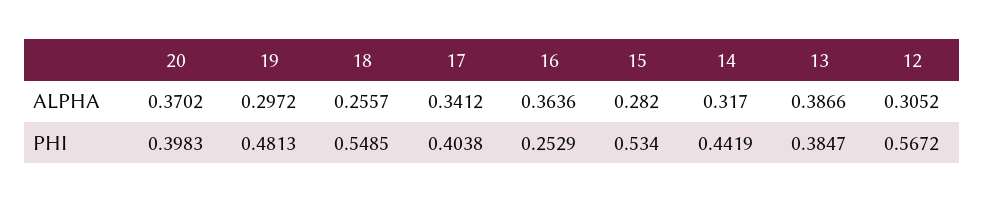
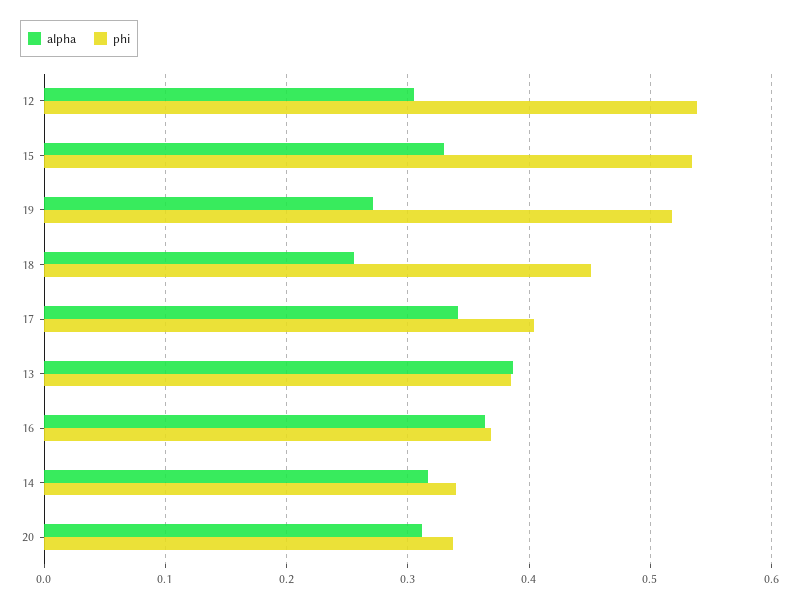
  {
    "ALPHA": {
-     "20": 0.3702,
+     "20": 0.31,
-     "19": 0.2972,
+     "19": 0.27,
      "18": 0.2557,
      "17": 0.3412,
      "16": 0.3636,
-     "15": 0.282,
+     "15": 0.33,
      "14": 0.317,
      "13": 0.3866,
      "12": 0.3052
    },
    "PHI": {
-     "20": 0.3983,
+     "20": 0.34,
-     "19": 0.4813,
+     "19": 0.52,
-     "18": 0.5485,
+     "18": 0.45,
      "17": 0.4038,
-     "16": 0.2529,
+     "16": 0.37,
      "15": 0.534,
-     "14": 0.4419,
+     "14": 0.34,
      "13": 0.3847,
-     "12": 0.5672
+     "12": 0.54
    }
  }

